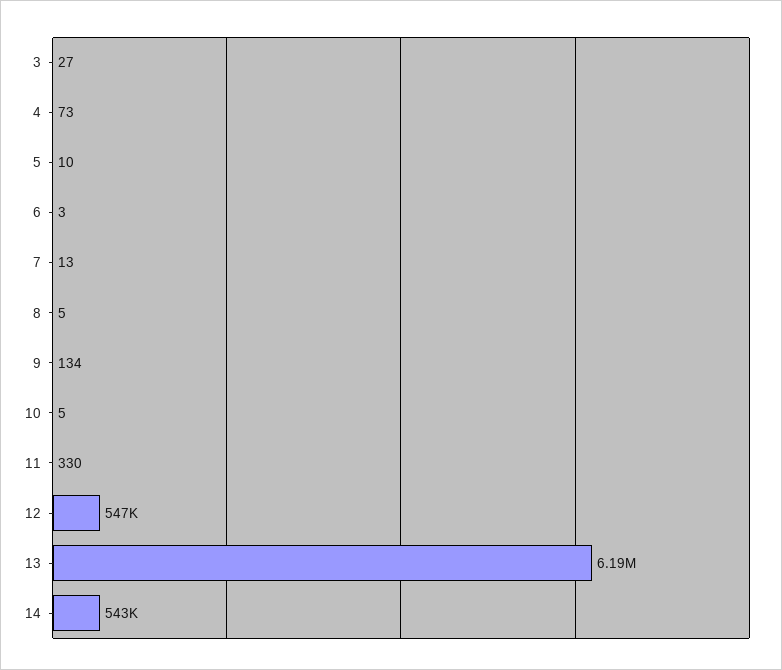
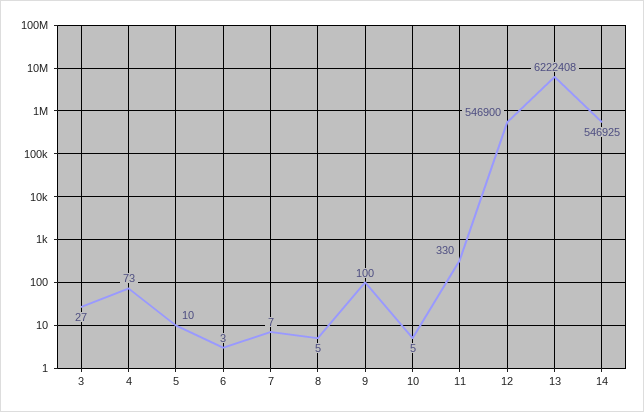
  {
    "3": 27,
    "4": 73,
    "5": 10,
    "6": 3,
-   "7": 13,
+   "7": 7,
    "8": 5,
-   "9": 134,
+   "9": 100,
    "10": 5,
    "11": 330,
    "12": 546900,
-   "13": 6190000,
+   "13": 6222408,
-   "14": 543000
+   "14": 546925
  }

